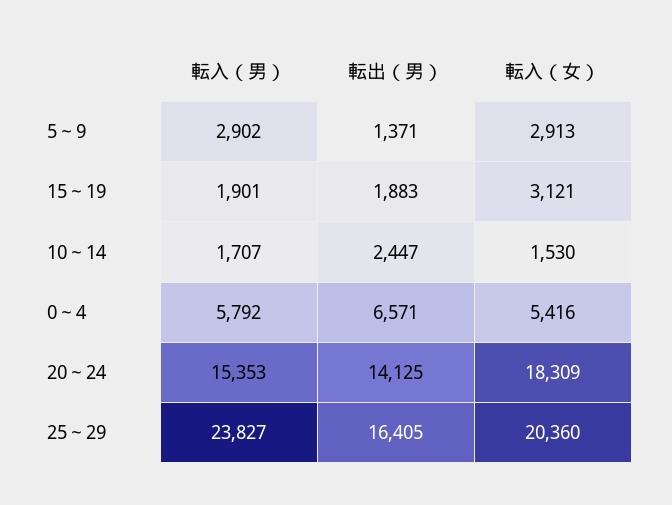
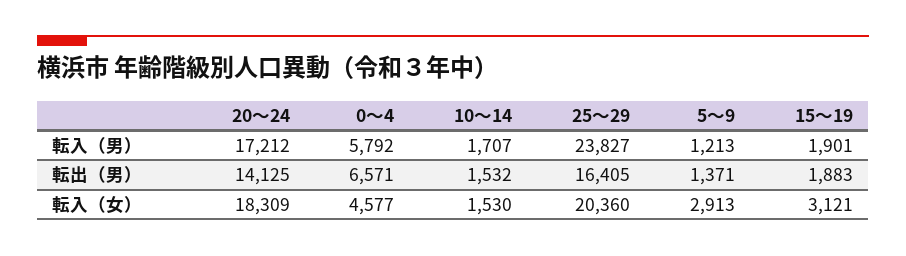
  {
    "転入（男）": {
-     "5～9": 2902,
+     "5～9": 1213,
      "15～19": 1901,
      "10～14": 1707,
      "0～4": 5792,
-     "20～24": 15353,
+     "20～24": 17212,
      "25～29": 23827
    },
    "転出（男）": {
      "5～9": 1371,
      "15～19": 1883,
-     "10～14": 2447,
+     "10～14": 1532,
      "0～4": 6571,
      "20～24": 14125,
      "25～29": 16405
    },
    "転入（女）": {
      "5～9": 2913,
      "15～19": 3121,
      "10～14": 1530,
-     "0～4": 5416,
+     "0～4": 4577,
      "20～24": 18309,
      "25～29": 20360
    }
  }

